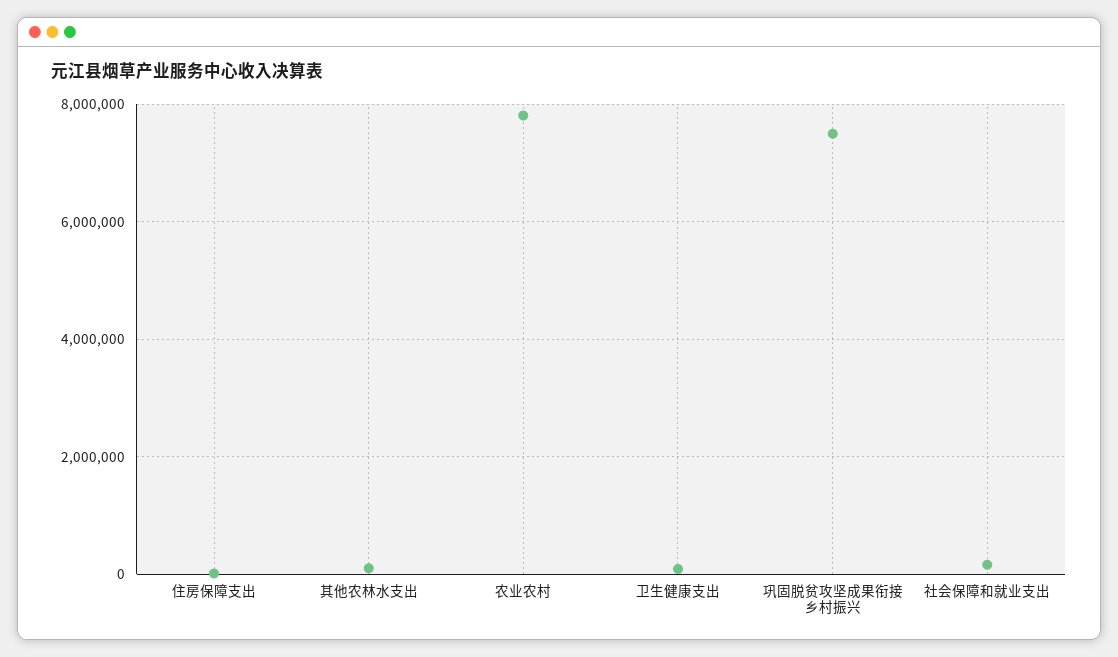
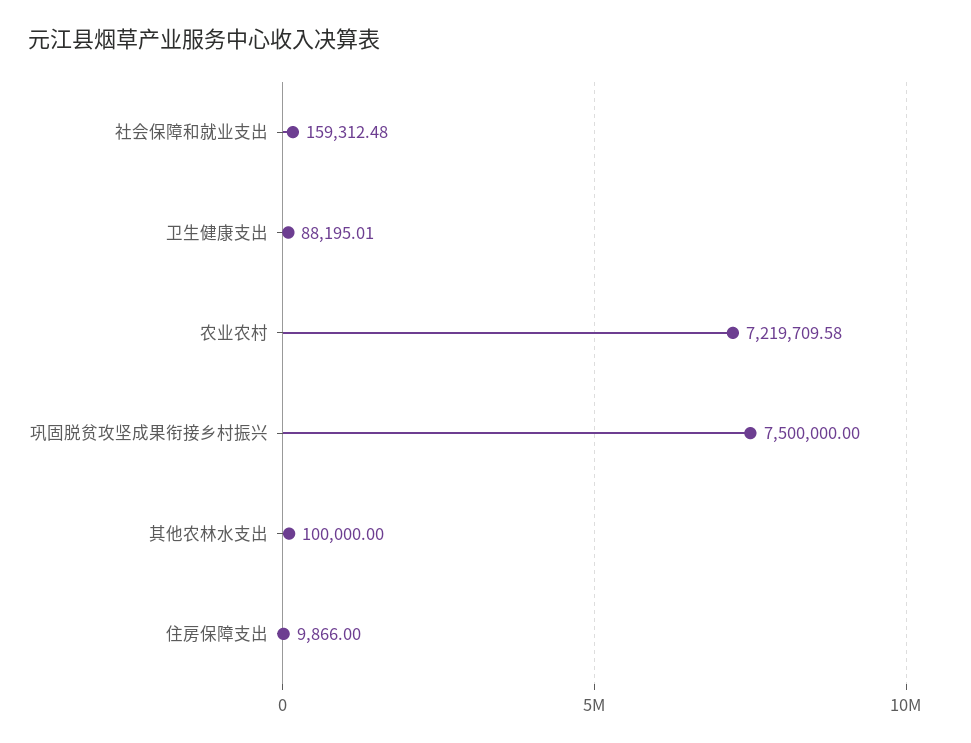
  {
    "住房保障支出": 9866,
    "其他农林水支出": 100000,
-   "农业农村": 7800000,
+   "农业农村": 7219709.58,
    "卫生健康支出": 88195.01,
    "巩固脱贫攻坚成果衔接乡村振兴": 7500000,
    "社会保障和就业支出": 159312.48
  }

